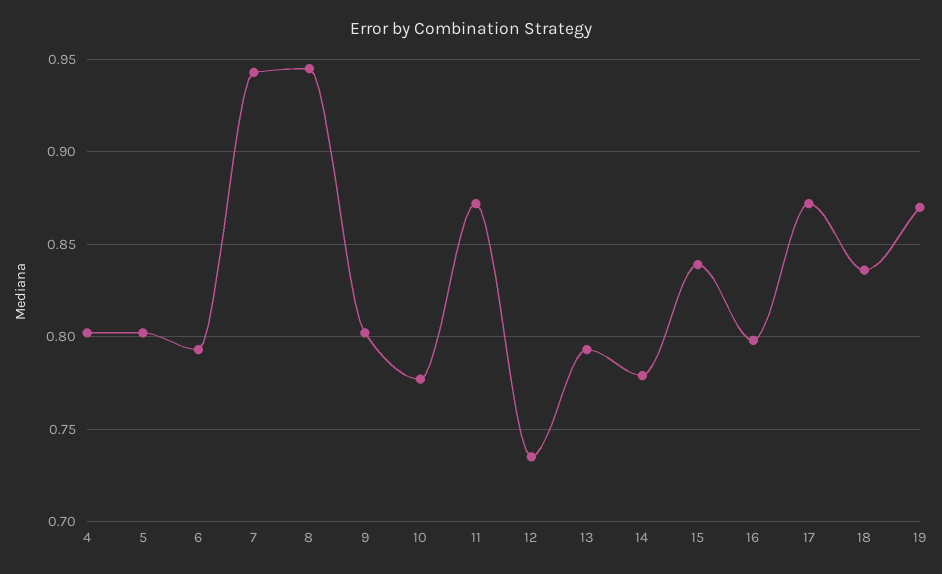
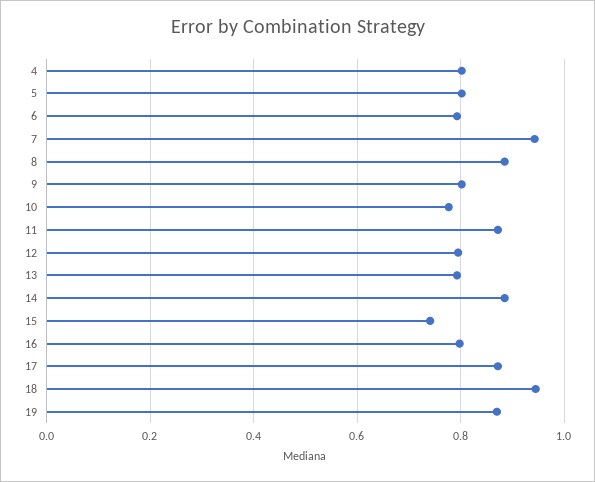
  {
    "4": 0.8,
    "5": 0.8,
    "6": 0.795,
    "7": 0.945,
-   "8": 0.945,
+   "8": 0.88,
    "9": 0.8,
    "10": 0.775,
    "11": 0.87,
-   "12": 0.735,
+   "12": 0.8,
    "13": 0.795,
-   "14": 0.78,
+   "14": 0.88,
-   "15": 0.84,
+   "15": 0.74,
    "16": 0.8,
    "17": 0.87,
-   "18": 0.835,
+   "18": 0.94,
    "19": 0.87
  }

